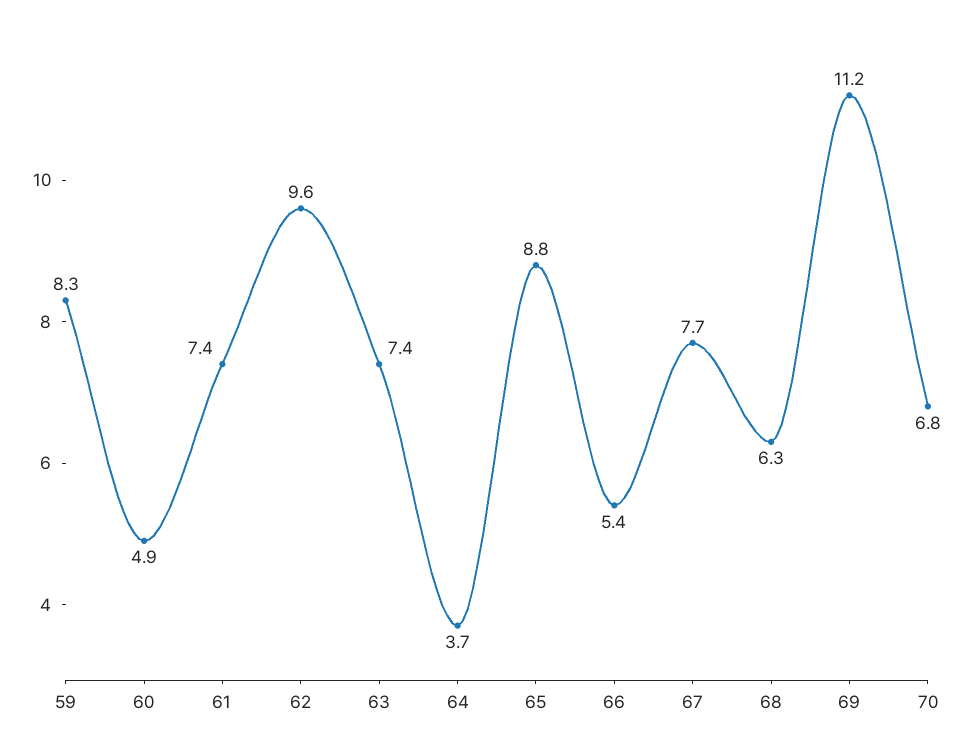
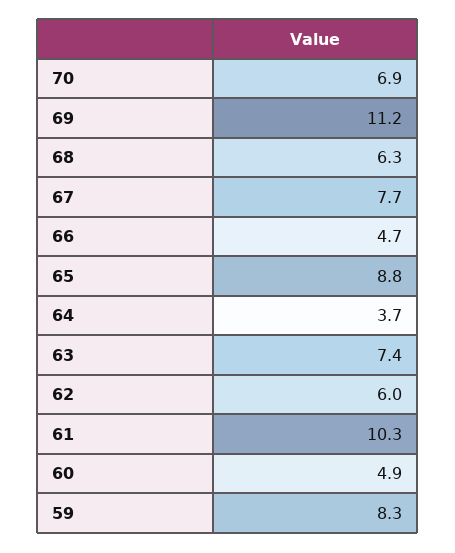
  {
    "59": 8.3,
    "60": 4.9,
-   "61": 7.4,
+   "61": 10.3,
-   "62": 9.6,
+   "62": 6,
    "63": 7.4,
    "64": 3.7,
    "65": 8.8,
-   "66": 5.4,
+   "66": 4.7,
    "67": 7.7,
    "68": 6.3,
    "69": 11.2,
-   "70": 6.8
+   "70": 6.9
  }

